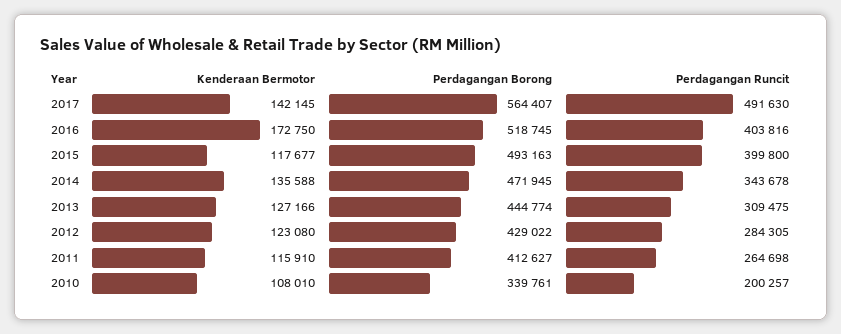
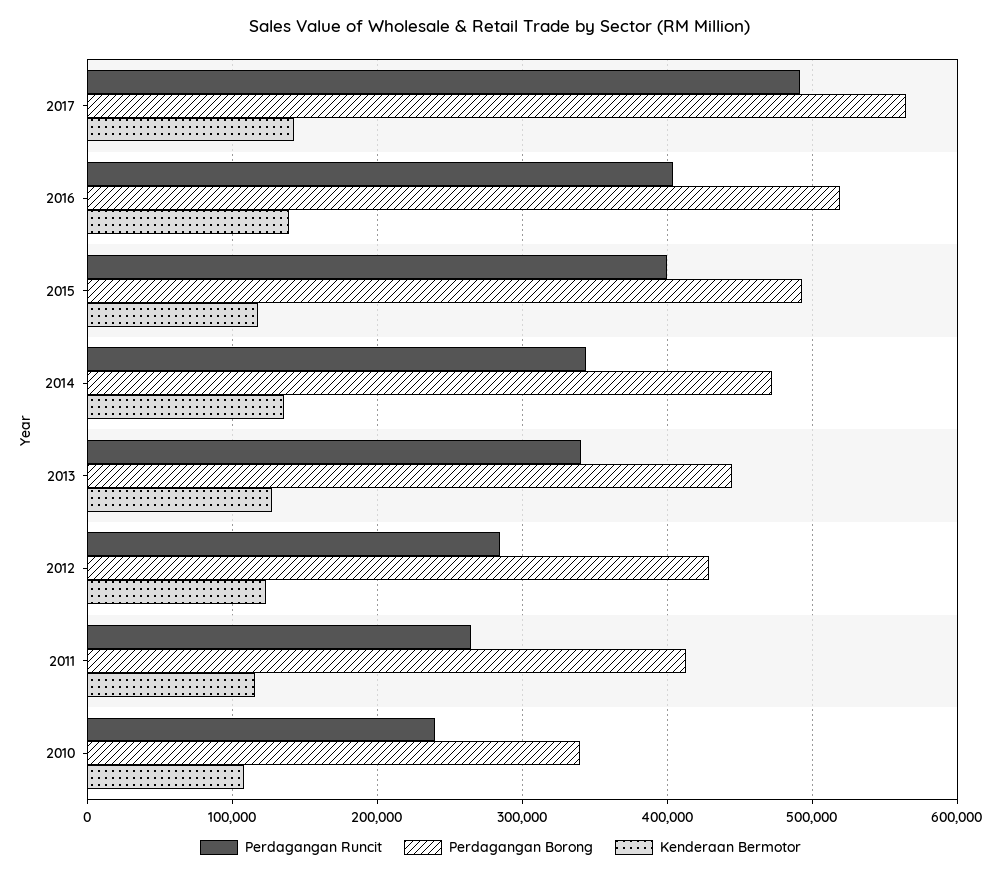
  {
    "Kenderaan Bermotor": {
      "2017": 142145,
-     "2016": 172750,
+     "2016": 140000,
      "2015": 117677,
      "2014": 135588,
      "2013": 127166,
      "2012": 123080,
      "2011": 115910,
      "2010": 108010
    },
    "Perdagangan Borong": {
      "2017": 564407,
      "2016": 518745,
      "2015": 493163,
      "2014": 471945,
      "2013": 444774,
      "2012": 429022,
      "2011": 412627,
      "2010": 339761
    },
    "Perdagangan Runcit": {
      "2017": 491630,
      "2016": 403816,
      "2015": 399800,
      "2014": 343678,
-     "2013": 309475,
+     "2013": 340000,
      "2012": 284305,
      "2011": 264698,
-     "2010": 200257
+     "2010": 240000
    }
  }

